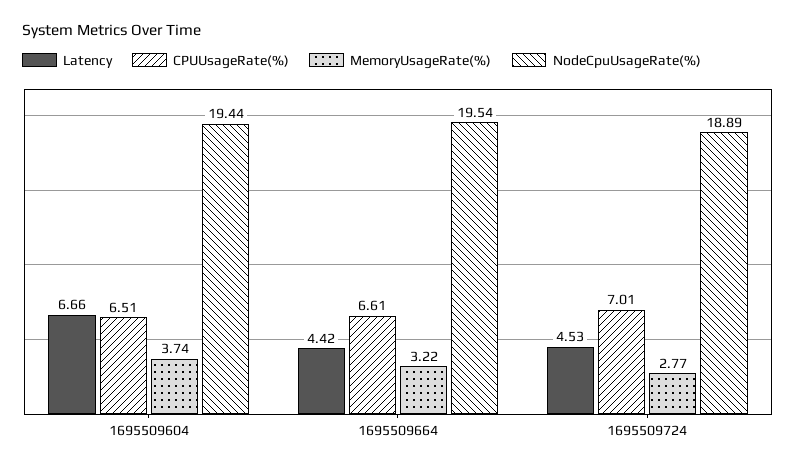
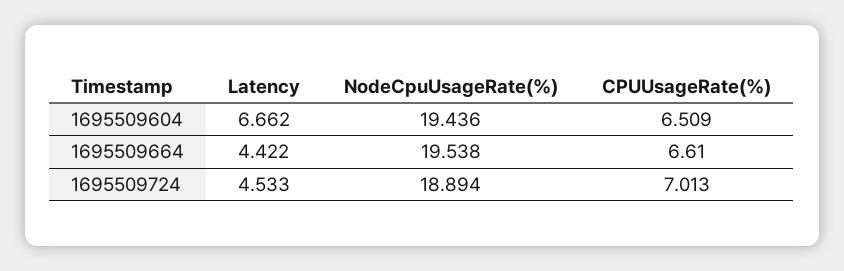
  {
    "Latency": {
      "1695509604": 6.662,
      "1695509664": 4.422,
      "1695509724": 4.533
    },
    "CPUUsageRate(%)": {
      "1695509604": 6.509,
      "1695509664": 6.61,
      "1695509724": 7.013
    },
-   "MemoryUsageRate(%)": {
-     "1695509604": 3.74,
-     "1695509664": 3.22,
-     "1695509724": 2.77
-   },
    "NodeCpuUsageRate(%)": {
      "1695509604": 19.436,
      "1695509664": 19.538,
      "1695509724": 18.894
    }
  }

